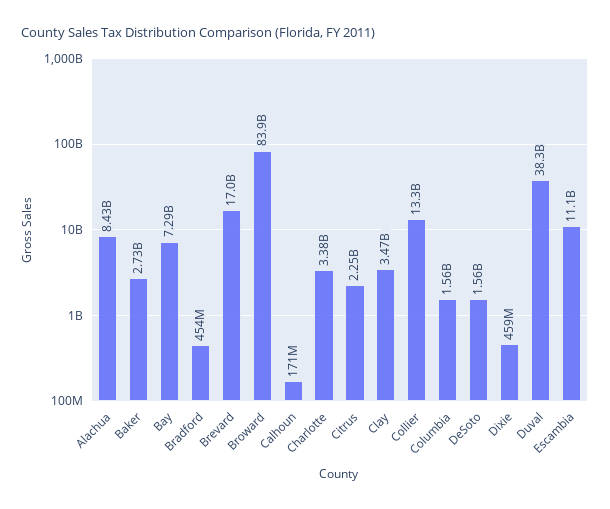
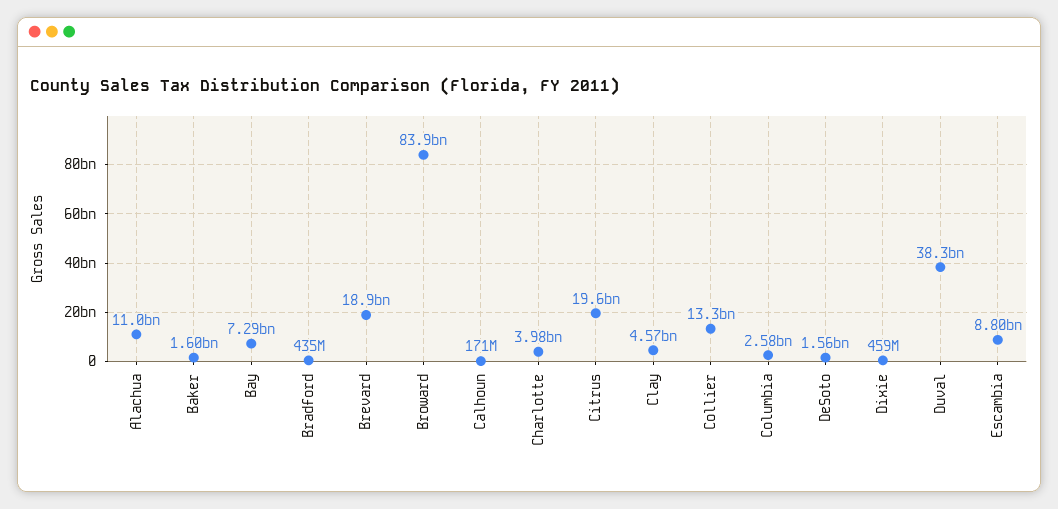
  {
-   "Alachua": 8430000000,
+   "Alachua": 11000000000,
-   "Baker": 2730000000,
+   "Baker": 1600000000,
    "Bay": 7290000000,
-   "Bradford": 454000000,
+   "Bradford": 435000000,
-   "Brevard": 17000000000,
+   "Brevard": 18900000000,
    "Broward": 83900000000,
    "Calhoun": 171000000,
-   "Charlotte": 3380000000,
+   "Charlotte": 3980000000,
-   "Citrus": 2250000000,
+   "Citrus": 19600000000,
-   "Clay": 3470000000,
+   "Clay": 4570000000,
    "Collier": 13300000000,
-   "Columbia": 1560000000,
+   "Columbia": 2580000000,
    "DeSoto": 1560000000,
    "Dixie": 459000000,
    "Duval": 38300000000,
-   "Escambia": 11100000000
+   "Escambia": 8800000000
  }

